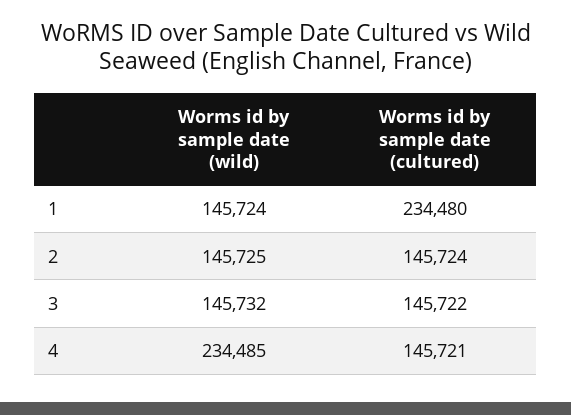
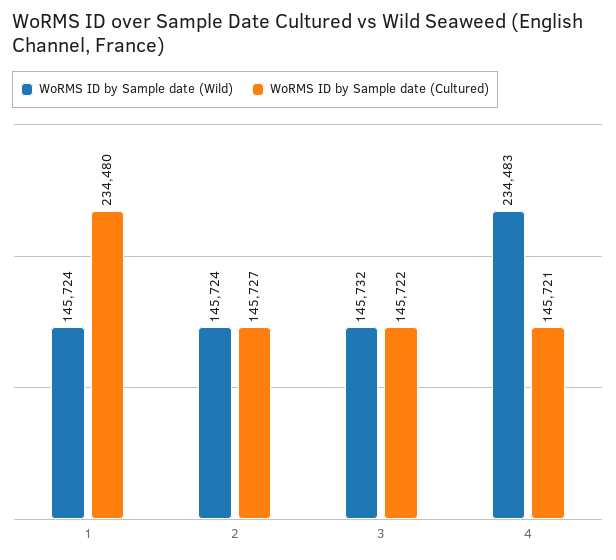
  {
    "Worms id by sample date (wild)": {
      "1": 145724,
-     "2": 145725,
+     "2": 145724,
      "3": 145732,
-     "4": 234485
+     "4": 234483
    },
    "Worms id by sample date (cultured)": {
      "1": 234480,
-     "2": 145724,
+     "2": 145727,
      "3": 145722,
      "4": 145721
    }
  }

